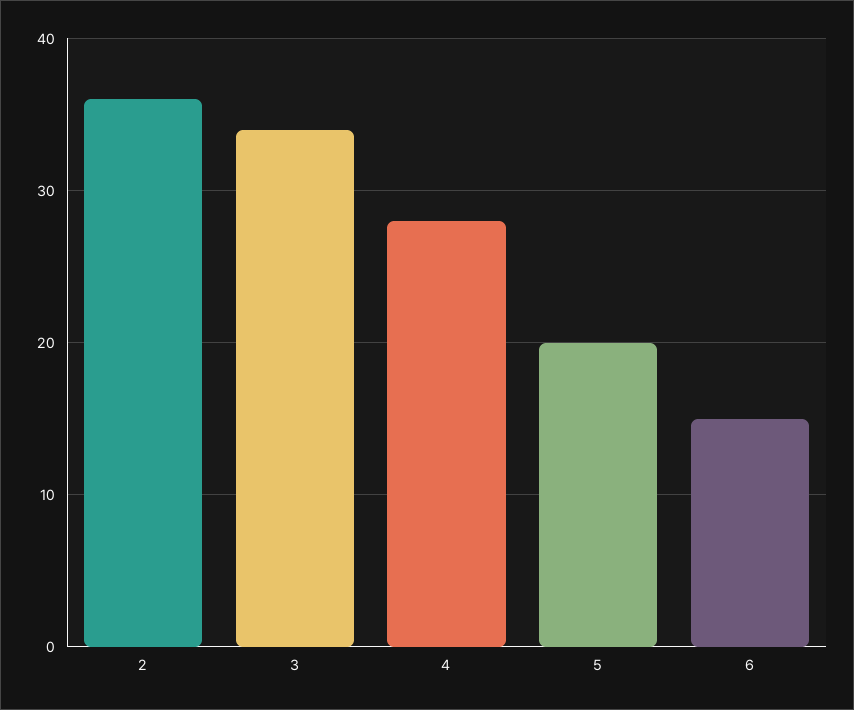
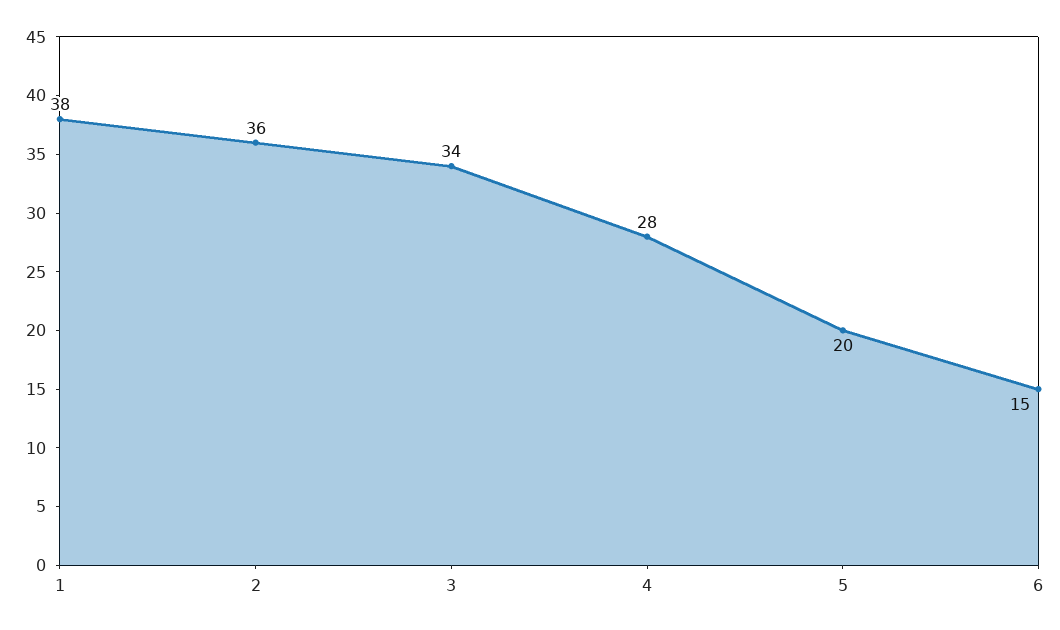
  {
    "2": 36,
    "3": 34,
    "4": 28,
    "5": 20,
-   "6": 15
+   "6": 15,
+   "1": 38
  }

